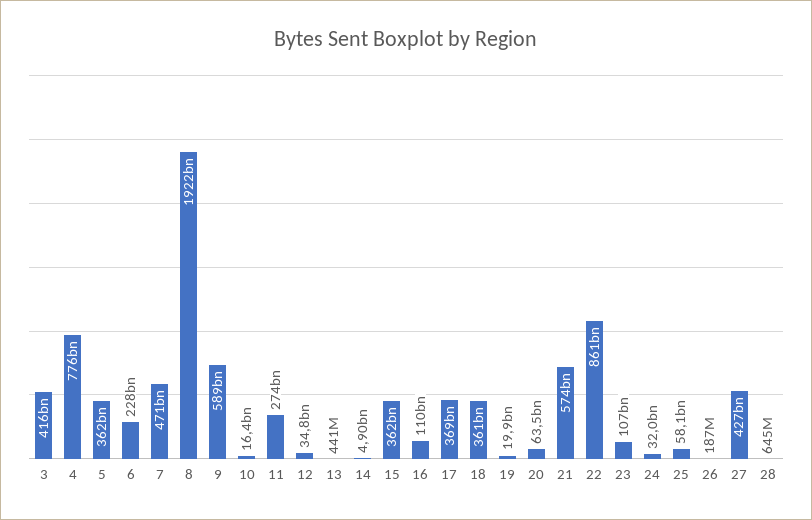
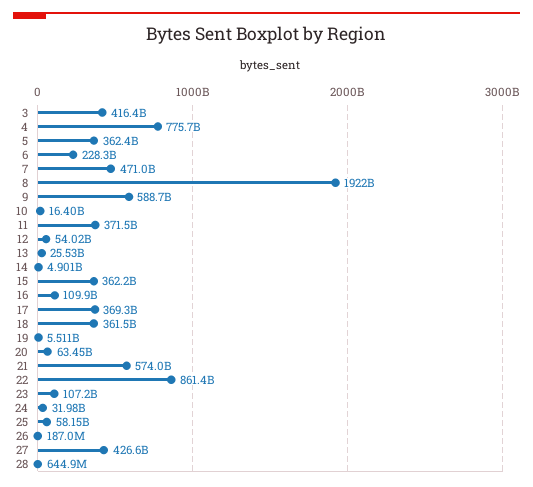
  {
    "3": 416400000000,
    "4": 775700000000,
    "5": 362400000000,
    "6": 228300000000,
    "7": 471000000000,
    "8": 1922000000000,
    "9": 588700000000,
    "10": 16400000000,
-   "11": 274000000000,
+   "11": 371500000000,
-   "12": 34800000000,
+   "12": 54020000000,
-   "13": 441000000,
+   "13": 25530000000,
    "14": 4901000000,
    "15": 362200000000,
    "16": 109900000000,
    "17": 369300000000,
    "18": 361500000000,
-   "19": 19900000000,
+   "19": 5511000000,
    "20": 63450000000,
    "21": 574000000000,
    "22": 861400000000,
    "23": 107200000000,
    "24": 31980000000,
    "25": 58150000000,
    "26": 187000000,
    "27": 426600000000,
    "28": 644900000
  }

